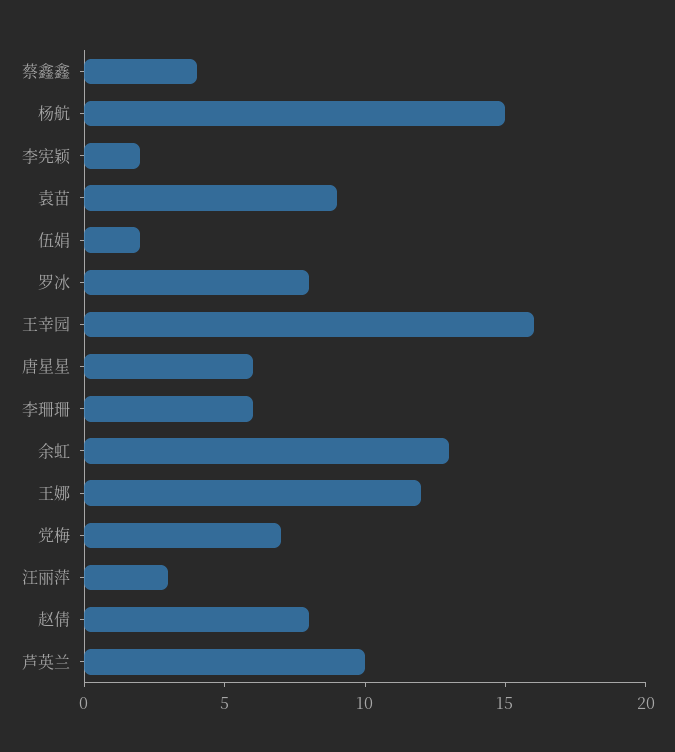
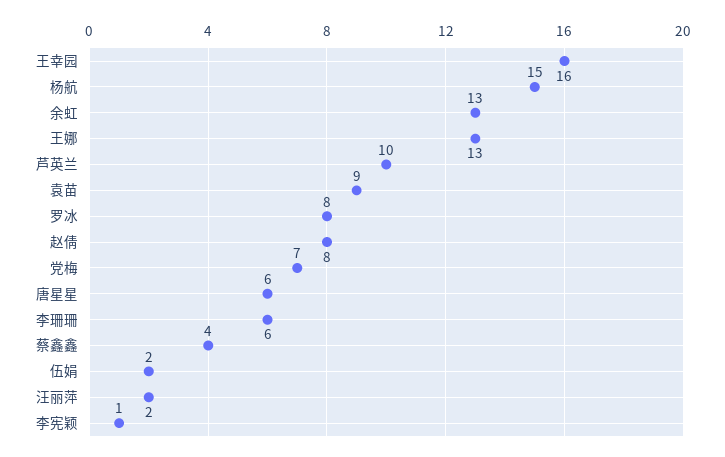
  {
    "蔡鑫鑫": 4,
    "杨航": 15,
-   "李宪颖": 2,
+   "李宪颖": 1,
    "袁苗": 9,
    "伍娟": 2,
    "罗冰": 8,
    "王幸园": 16,
    "唐星星": 6,
    "李珊珊": 6,
    "余虹": 13,
-   "王娜": 12,
+   "王娜": 13,
    "党梅": 7,
-   "汪丽萍": 3,
+   "汪丽萍": 2,
    "赵倩": 8,
    "芦英兰": 10
  }

